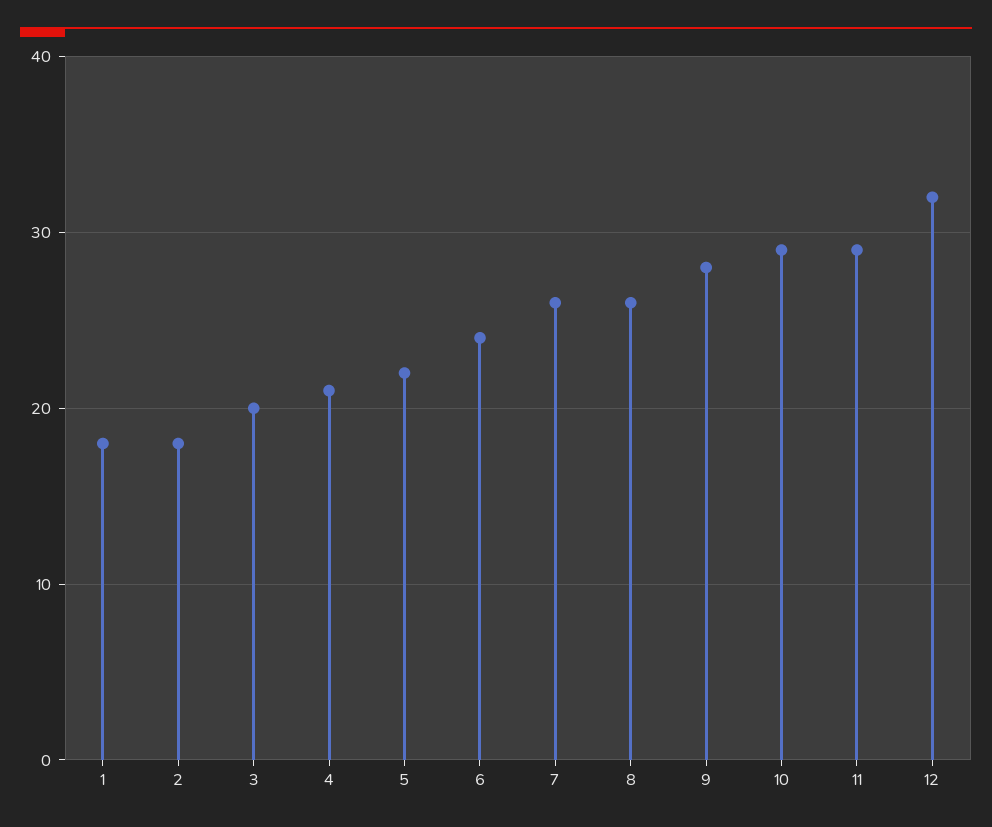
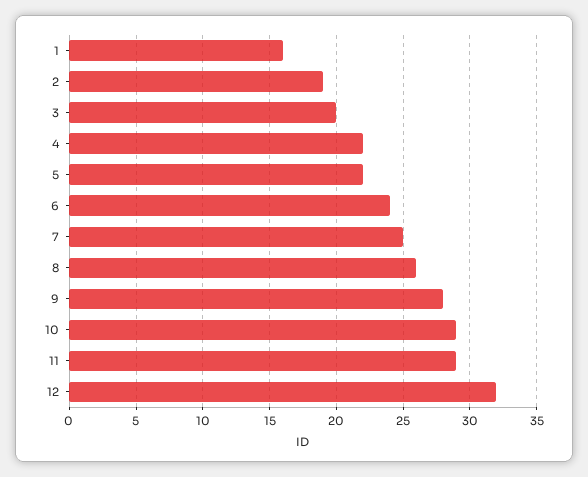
  {
-   "1": 18,
+   "1": 16,
-   "2": 18,
+   "2": 19,
    "3": 20,
-   "4": 21,
+   "4": 22,
    "5": 22,
    "6": 24,
-   "7": 26,
+   "7": 25,
    "8": 26,
    "9": 28,
    "10": 29,
    "11": 29,
    "12": 32
  }

